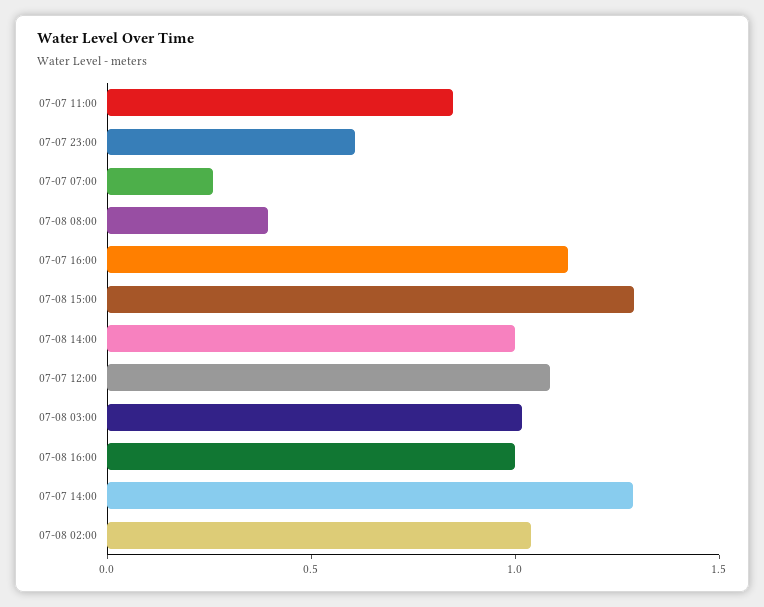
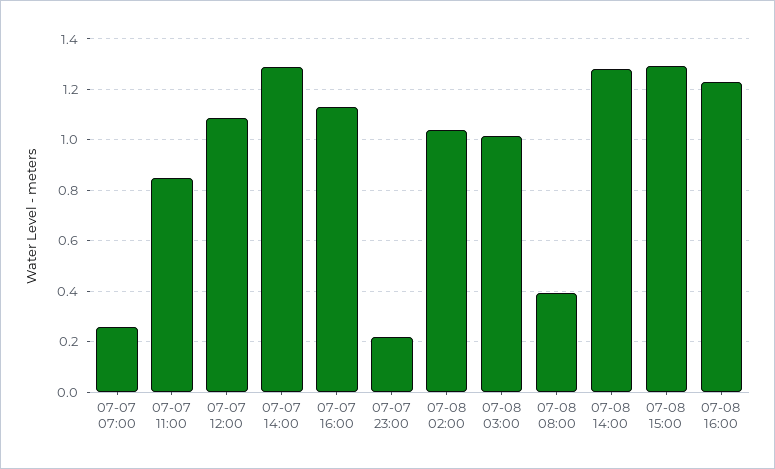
  {
    "07-07 11:00": 0.85,
-   "07-07 23:00": 0.6,
+   "07-07 23:00": 0.225,
    "07-07 07:00": 0.25,
    "07-08 08:00": 0.4,
    "07-07 16:00": 1.125,
    "07-08 15:00": 1.3,
-   "07-08 14:00": 1,
+   "07-08 14:00": 1.275,
    "07-07 12:00": 1.075,
    "07-08 03:00": 1.025,
-   "07-08 16:00": 1,
+   "07-08 16:00": 1.225,
    "07-07 14:00": 1.3,
    "07-08 02:00": 1.05
  }

